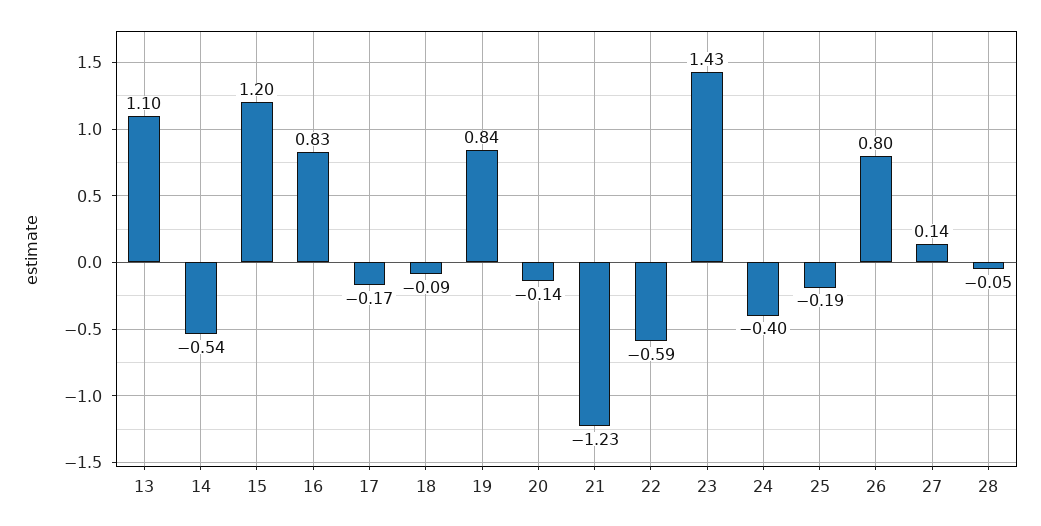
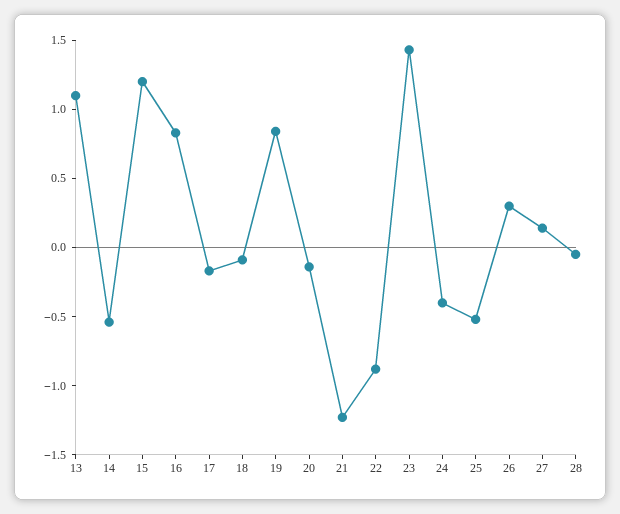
  {
    "13": 1.1,
    "14": -0.54,
    "15": 1.2,
    "16": 0.83,
    "17": -0.17,
    "18": -0.09,
    "19": 0.84,
    "20": -0.14,
    "21": -1.23,
-   "22": -0.59,
+   "22": -0.9,
    "23": 1.43,
    "24": -0.4,
-   "25": -0.19,
+   "25": -0.5,
-   "26": 0.8,
+   "26": 0.3,
    "27": 0.14,
    "28": -0.05
  }

